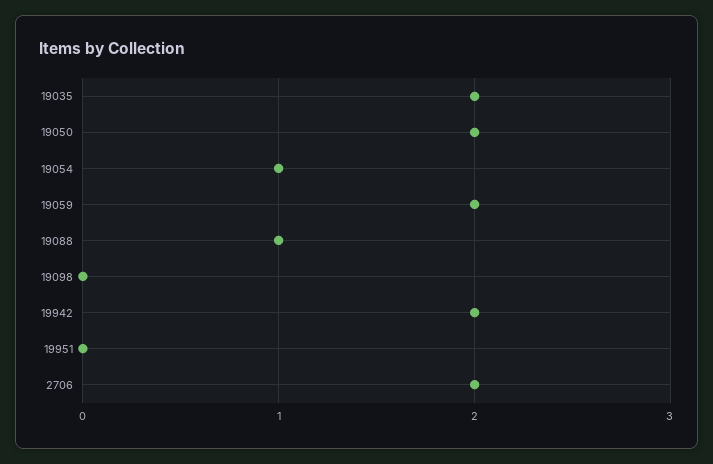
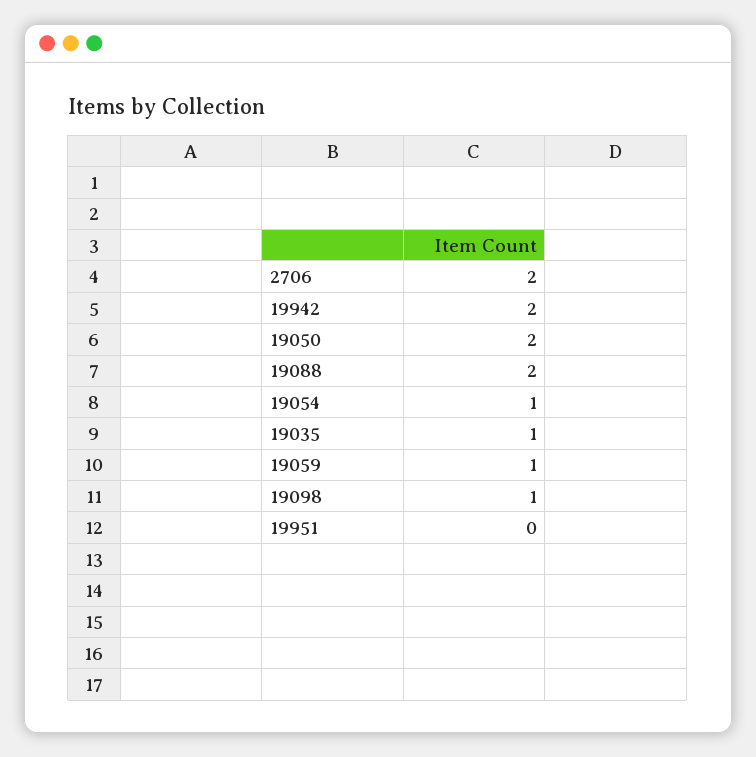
  {
-   "19035": 2,
+   "19035": 1,
    "19050": 2,
    "19054": 1,
-   "19059": 2,
+   "19059": 1,
-   "19088": 1,
+   "19088": 2,
-   "19098": 0,
+   "19098": 1,
    "19942": 2,
    "19951": 0,
    "2706": 2
  }

